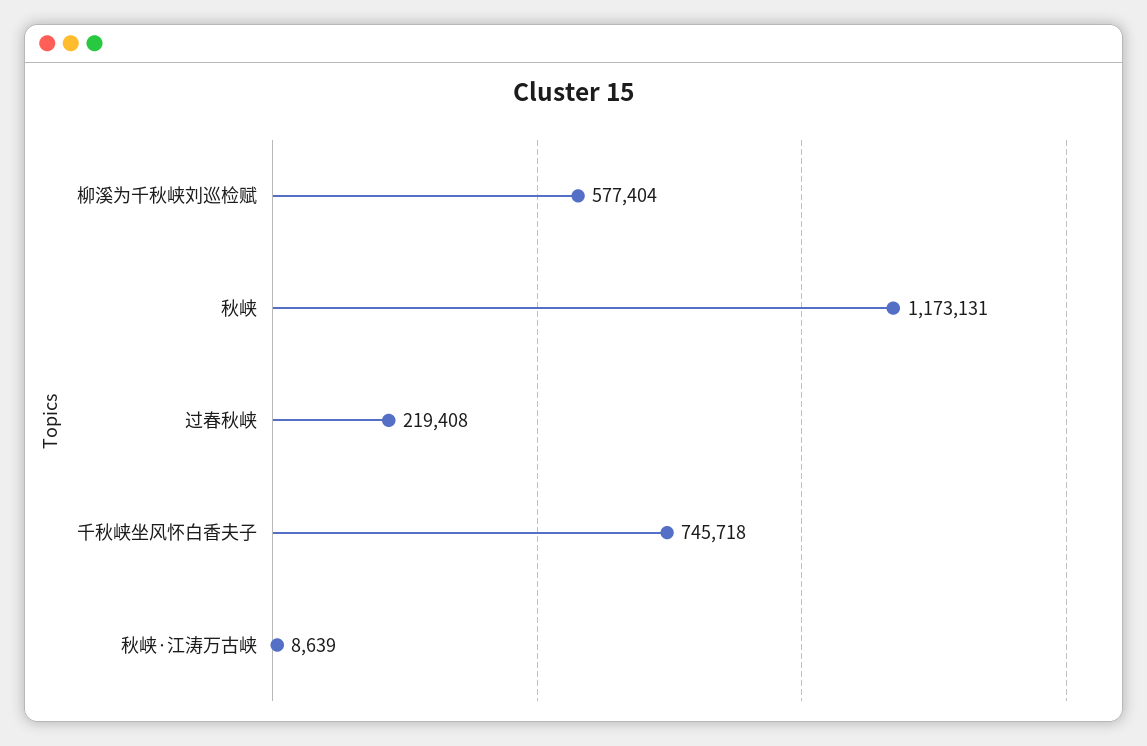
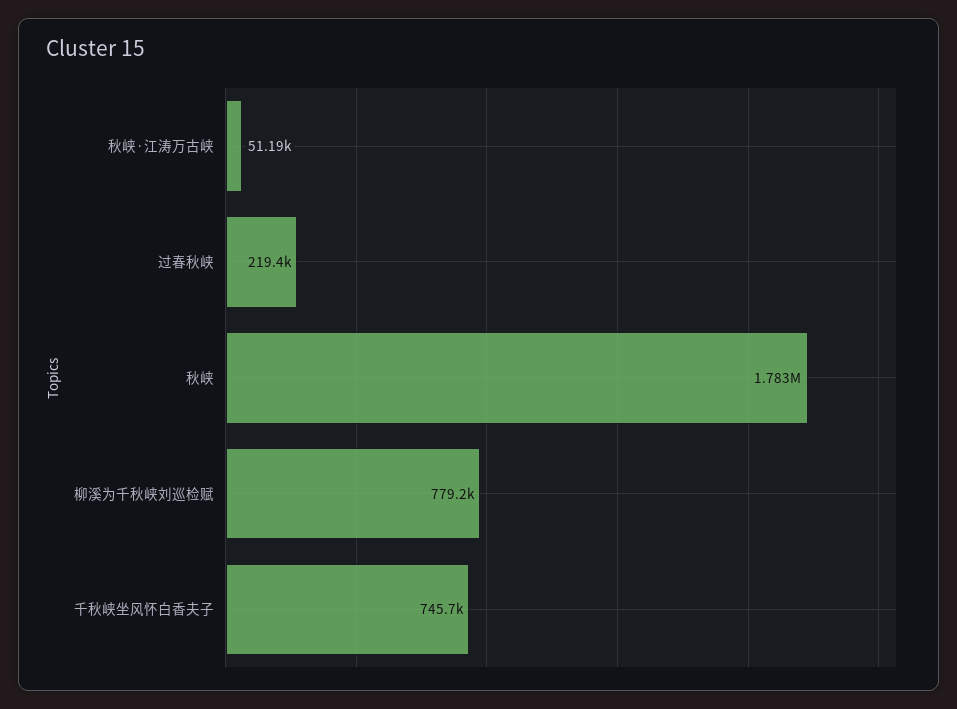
  {
-   "柳溪为千秋峡刘巡检赋": 577404,
+   "柳溪为千秋峡刘巡检赋": 779200,
-   "秋峡": 1173131,
+   "秋峡": 1783000,
    "过春秋峡": 219408,
    "千秋峡坐风怀白香夫子": 745718,
-   "秋峡·江涛万古峡": 8639
+   "秋峡·江涛万古峡": 51190
  }

